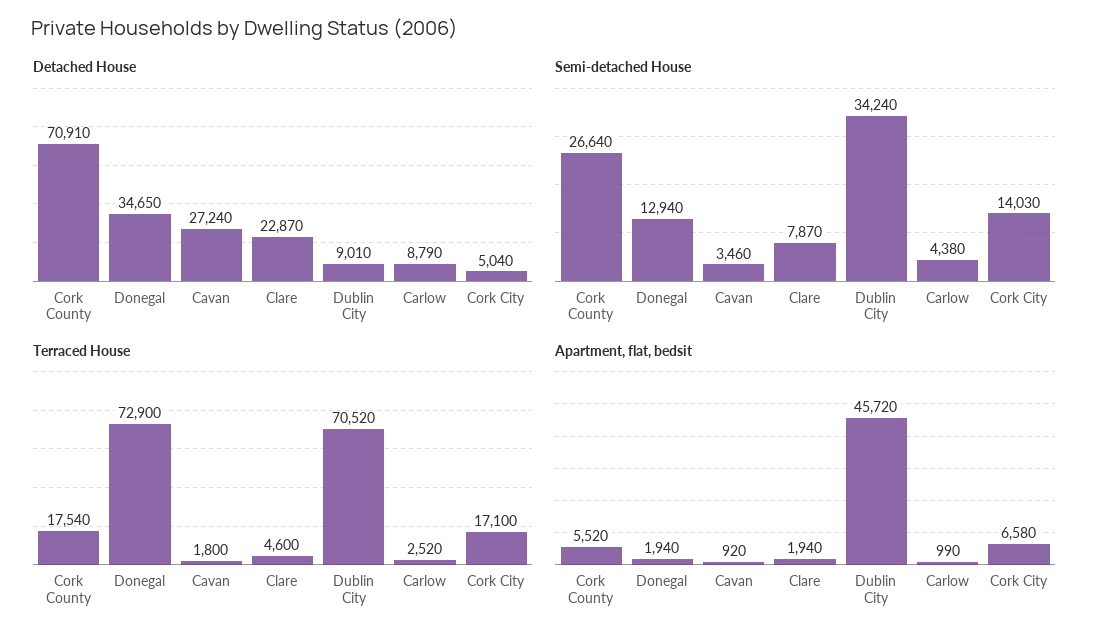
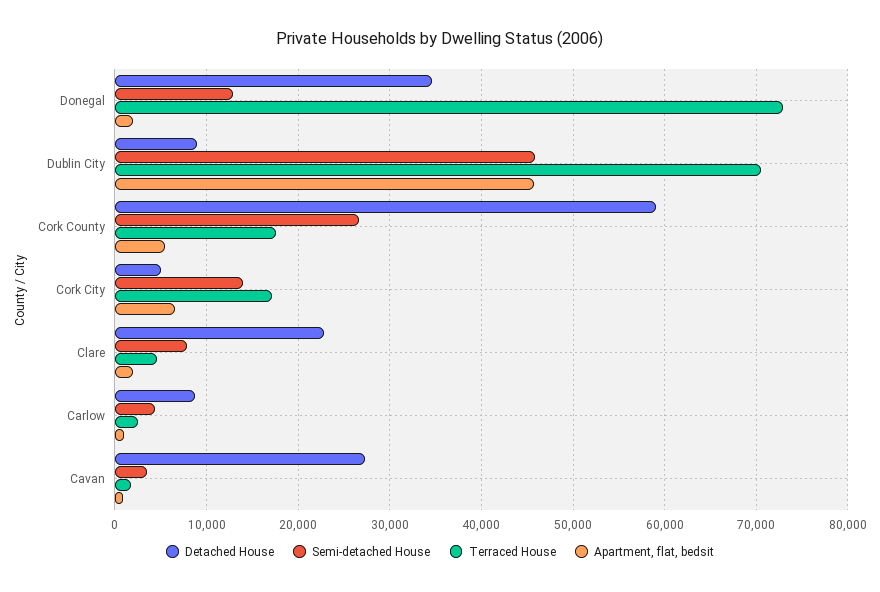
  {
    "Detached House": {
-     "Cork County": 70910,
+     "Cork County": 59000,
      "Donegal": 34650,
      "Cavan": 27240,
      "Clare": 22870,
      "Dublin City": 9010,
      "Carlow": 8790,
      "Cork City": 5040
    },
    "Semi-detached House": {
      "Cork County": 26640,
      "Donegal": 12940,
      "Cavan": 3460,
      "Clare": 7870,
-     "Dublin City": 34240,
+     "Dublin City": 46000,
      "Carlow": 4380,
      "Cork City": 14030
    },
    "Terraced House": {
      "Cork County": 17540,
      "Donegal": 72900,
      "Cavan": 1800,
      "Clare": 4600,
      "Dublin City": 70520,
      "Carlow": 2520,
      "Cork City": 17100
    },
    "Apartment, flat, bedsit": {
      "Cork County": 5520,
      "Donegal": 1940,
      "Cavan": 920,
      "Clare": 1940,
      "Dublin City": 45720,
      "Carlow": 990,
      "Cork City": 6580
    }
  }

